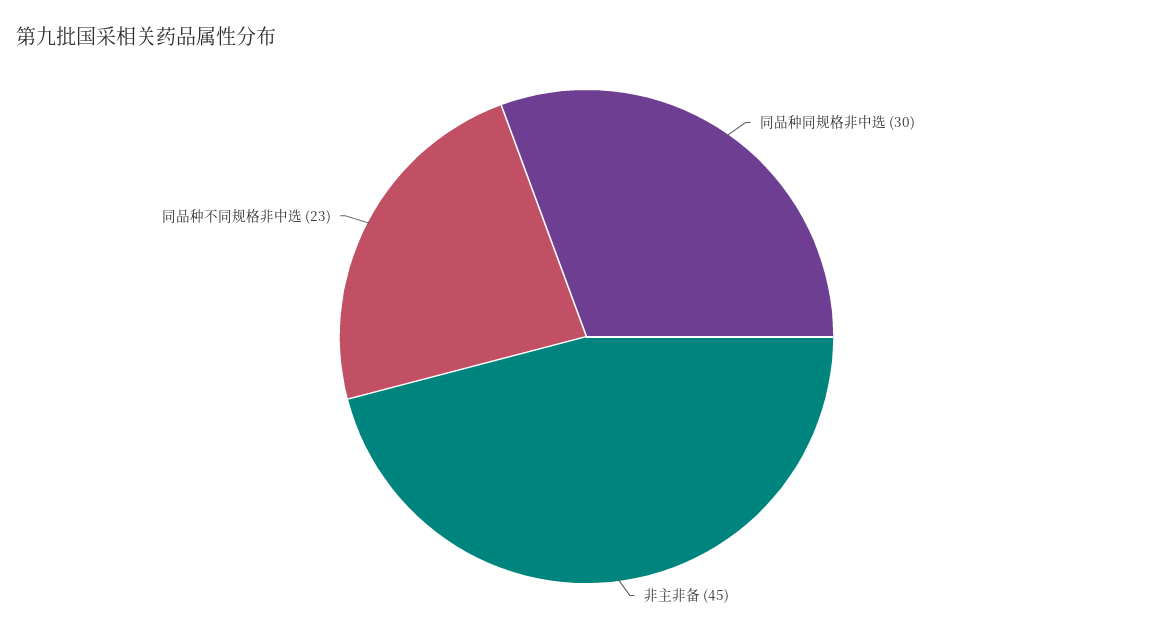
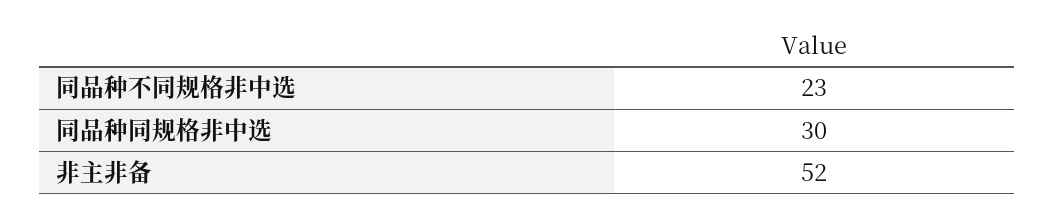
  {
    "同品种同规格非中选": 30,
-   "非主非备": 45,
+   "非主非备": 52,
    "同品种不同规格非中选": 23
  }

